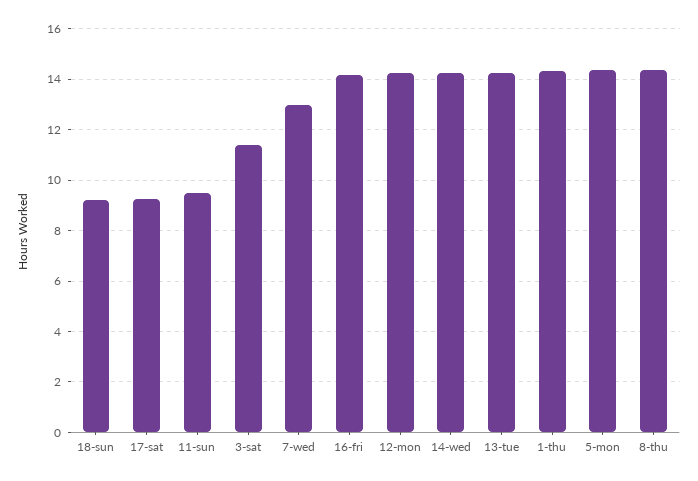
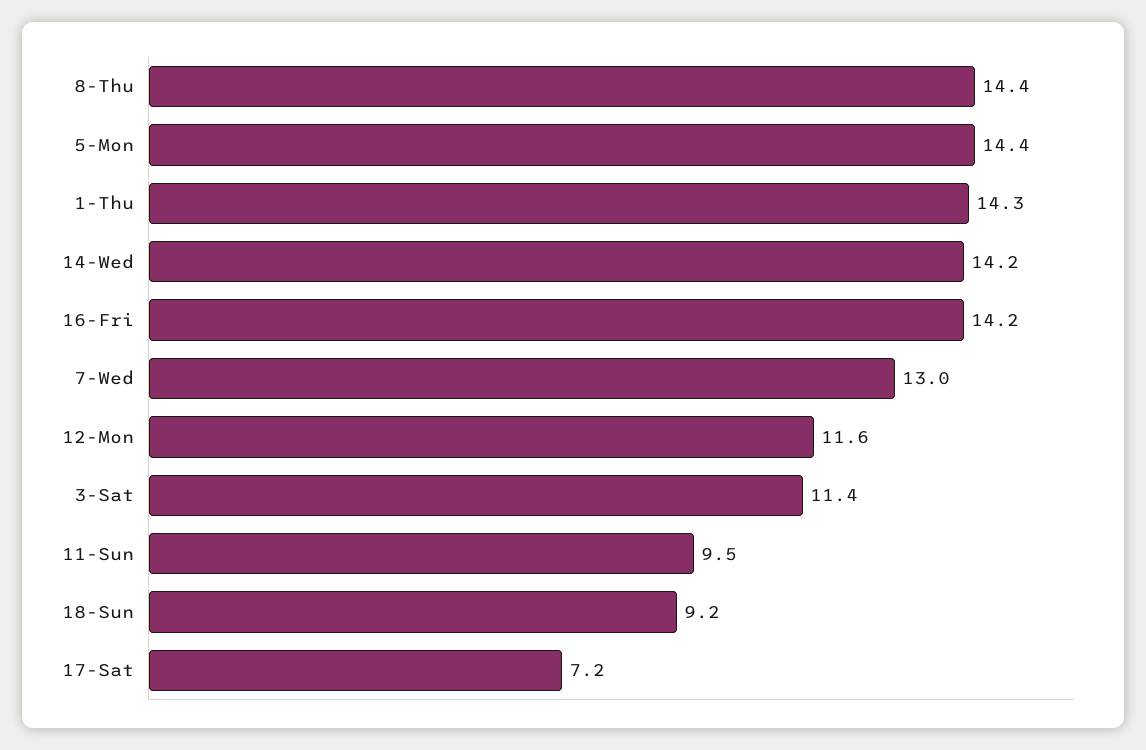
  {
    "18-sun": 9.2,
-   "17-sat": 9.25,
+   "17-sat": 7.2,
    "11-sun": 9.5,
    "3-sat": 11.4,
    "7-wed": 13,
    "16-fri": 14.2,
-   "12-mon": 14.25,
+   "12-mon": 11.6,
    "14-wed": 14.2,
-   "13-tue": 14.25,
    "1-thu": 14.3,
    "5-mon": 14.4,
    "8-thu": 14.4
  }

